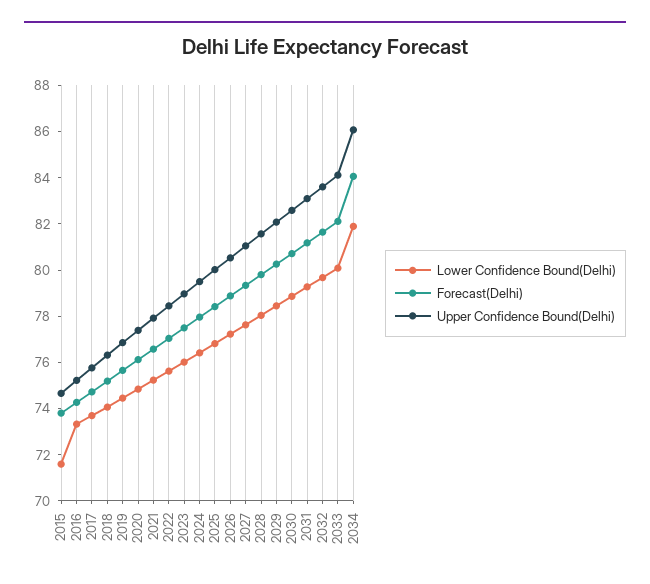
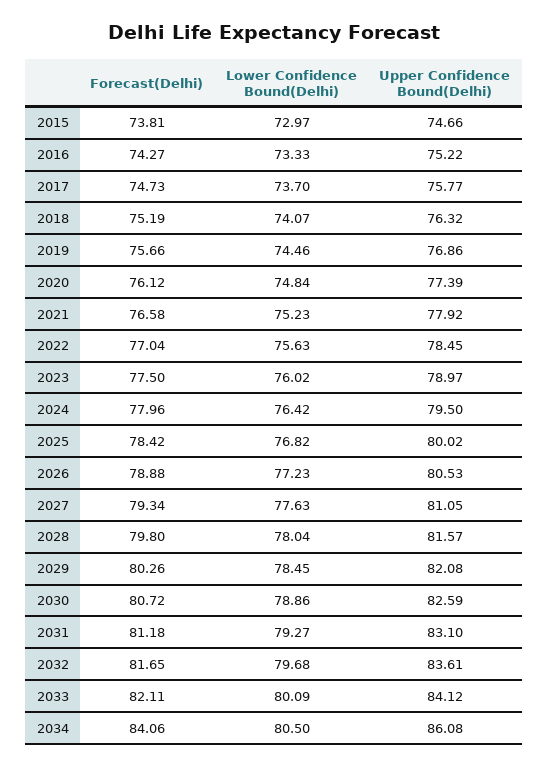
  {
    "Lower Confidence Bound(Delhi)": {
-     "2015": 71.5,
+     "2015": 72.97,
      "2016": 73.33,
      "2017": 73.7,
      "2018": 74.07,
      "2019": 74.46,
      "2020": 74.84,
      "2021": 75.23,
      "2022": 75.63,
      "2023": 76.02,
      "2024": 76.42,
      "2025": 76.82,
      "2026": 77.23,
      "2027": 77.63,
      "2028": 78.04,
      "2029": 78.45,
      "2030": 78.86,
      "2031": 79.27,
      "2032": 79.68,
      "2033": 80.09,
-     "2034": 82
+     "2034": 80.5
    },
    "Forecast(Delhi)": {
      "2015": 73.81,
      "2016": 74.27,
      "2017": 74.73,
      "2018": 75.19,
      "2019": 75.66,
      "2020": 76.12,
      "2021": 76.58,
      "2022": 77.04,
      "2023": 77.5,
      "2024": 77.96,
      "2025": 78.42,
      "2026": 78.88,
      "2027": 79.34,
      "2028": 79.8,
      "2029": 80.26,
      "2030": 80.72,
      "2031": 81.18,
      "2032": 81.65,
      "2033": 82.11,
      "2034": 84.06
    },
    "Upper Confidence Bound(Delhi)": {
      "2015": 74.66,
      "2016": 75.22,
      "2017": 75.77,
      "2018": 76.32,
      "2019": 76.86,
      "2020": 77.39,
      "2021": 77.92,
      "2022": 78.45,
      "2023": 78.97,
      "2024": 79.5,
      "2025": 80.02,
      "2026": 80.53,
      "2027": 81.05,
      "2028": 81.57,
      "2029": 82.08,
      "2030": 82.59,
      "2031": 83.1,
      "2032": 83.61,
      "2033": 84.12,
      "2034": 86.08
    }
  }

